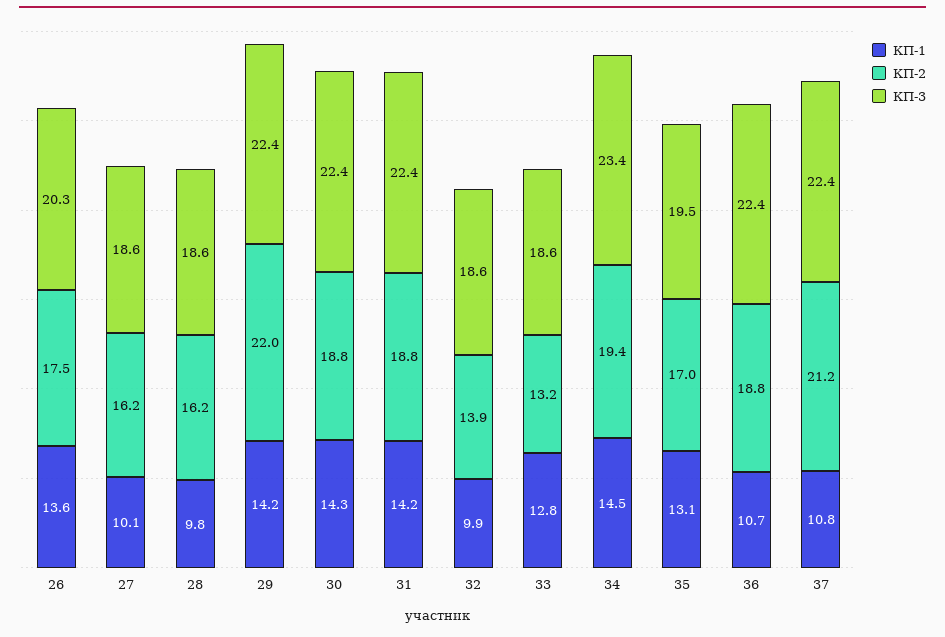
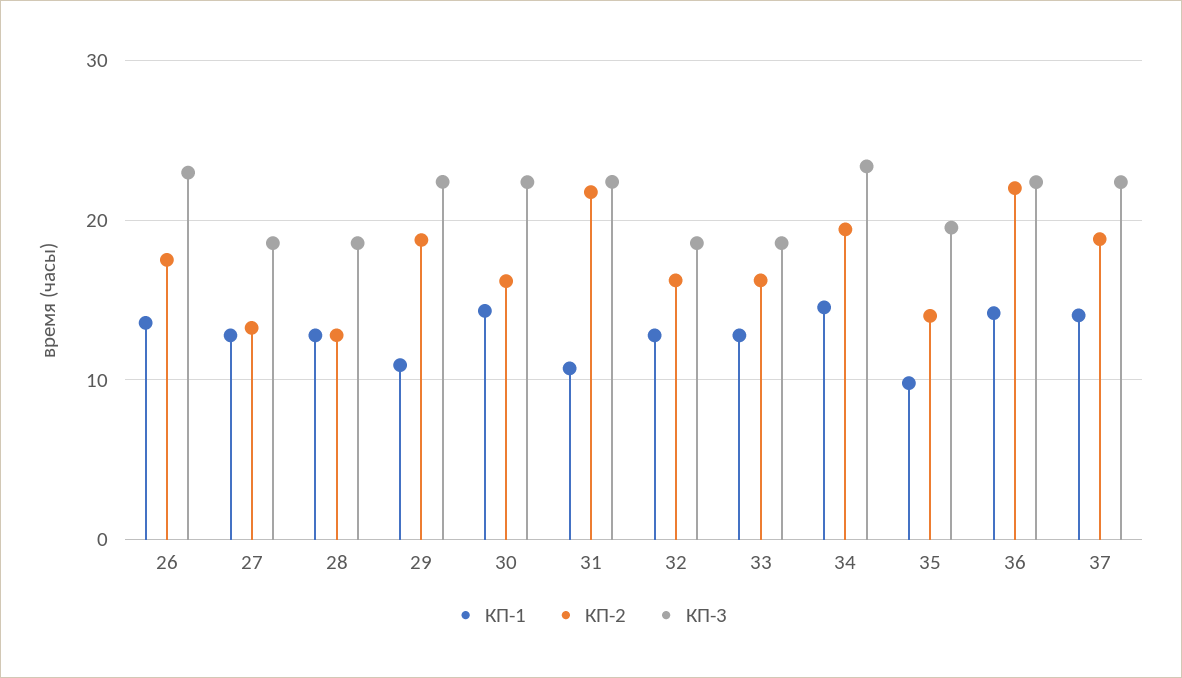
  {
    "КП-1": {
      "26": 13.6,
-     "27": 10.1,
+     "27": 13,
-     "28": 9.8,
+     "28": 13,
-     "29": 14.2,
+     "29": 11,
      "30": 14.3,
-     "31": 14.2,
+     "31": 11,
-     "32": 9.9,
+     "32": 13,
      "33": 12.8,
      "34": 14.5,
-     "35": 13.1,
+     "35": 10,
-     "36": 10.7,
+     "36": 14,
-     "37": 10.8
+     "37": 14
    },
    "КП-2": {
      "26": 17.5,
-     "27": 16.2,
+     "27": 13,
-     "28": 16.2,
+     "28": 13,
-     "29": 22,
+     "29": 19,
-     "30": 18.8,
+     "30": 16,
-     "31": 18.8,
+     "31": 22,
-     "32": 13.9,
+     "32": 16,
-     "33": 13.2,
+     "33": 16,
      "34": 19.4,
-     "35": 17,
+     "35": 14,
-     "36": 18.8,
+     "36": 22,
-     "37": 21.2
+     "37": 19
    },
    "КП-3": {
-     "26": 20.3,
+     "26": 23,
      "27": 18.6,
      "28": 18.6,
      "29": 22.4,
      "30": 22.4,
      "31": 22.4,
      "32": 18.6,
      "33": 18.6,
      "34": 23.4,
      "35": 19.5,
      "36": 22.4,
      "37": 22.4
    }
  }

